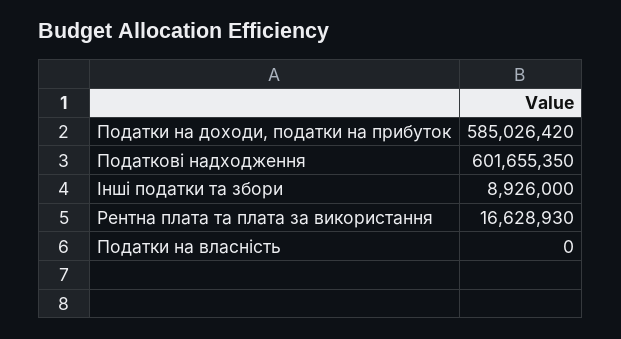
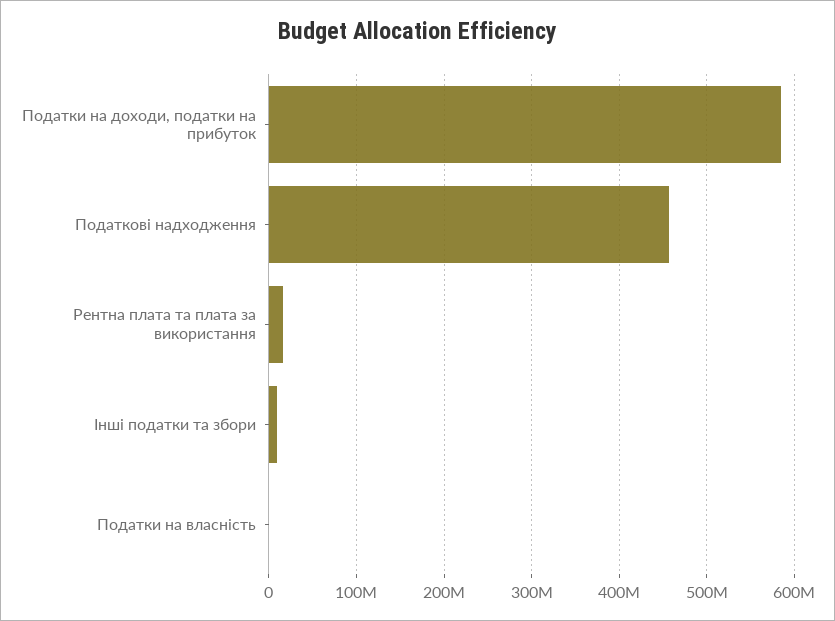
  {
    "Податки на доходи, податки на прибуток": 585026420,
-   "Податкові надходження": 601655350,
+   "Податкові надходження": 460000000,
    "Інші податки та збори": 8926000,
    "Рентна плата та плата за використання": 16628930,
    "Податки на власність": 0
  }

